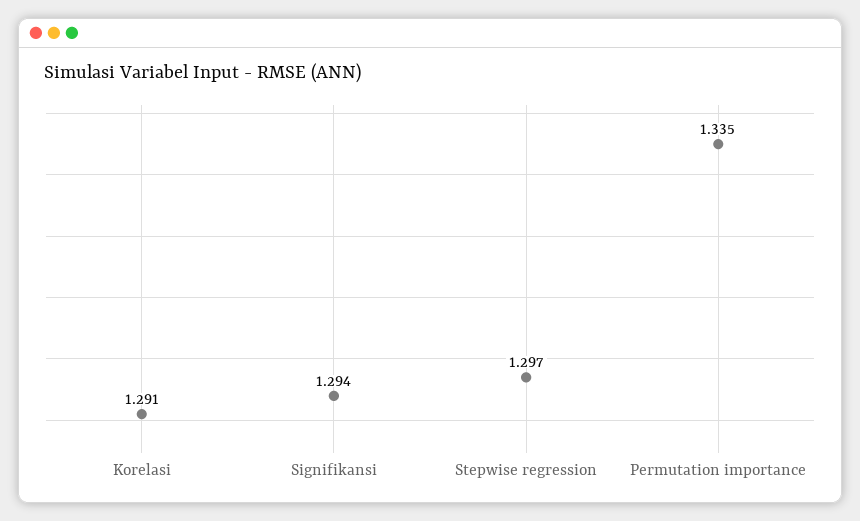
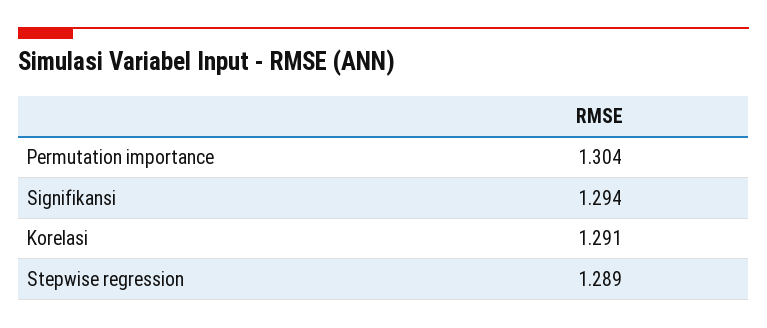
  {
    "Korelasi": 1.291,
    "Signifikansi": 1.294,
-   "Stepwise regression": 1.297,
+   "Stepwise regression": 1.289,
-   "Permutation importance": 1.335
+   "Permutation importance": 1.304
  }

